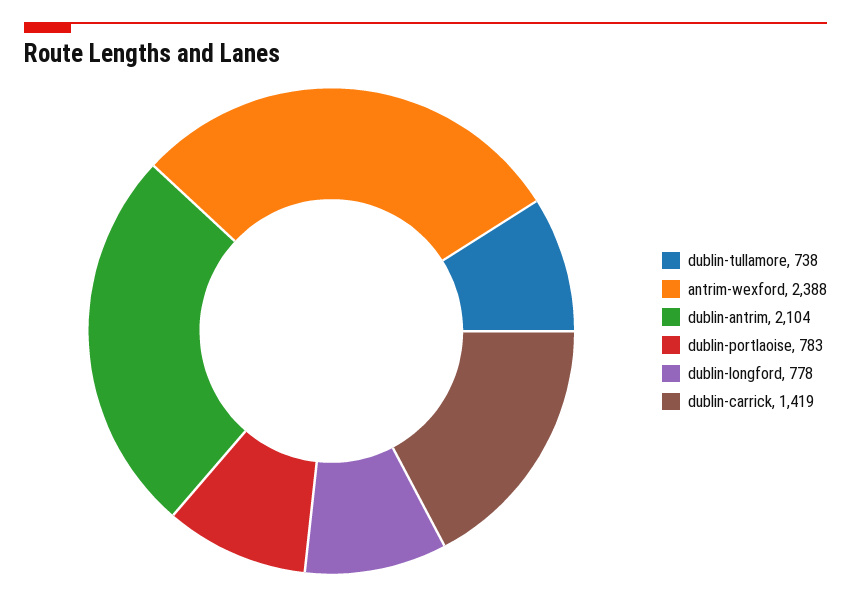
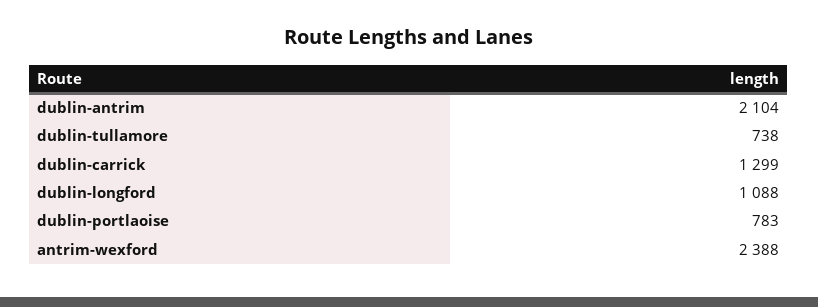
  {
    "dublin-tullamore": 738,
    "antrim-wexford": 2388,
    "dublin-antrim": 2104,
    "dublin-portlaoise": 783,
-   "dublin-longford": 778,
+   "dublin-longford": 1088,
-   "dublin-carrick": 1419
+   "dublin-carrick": 1299
  }

